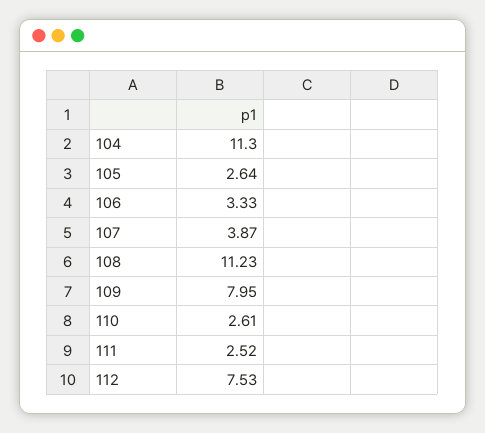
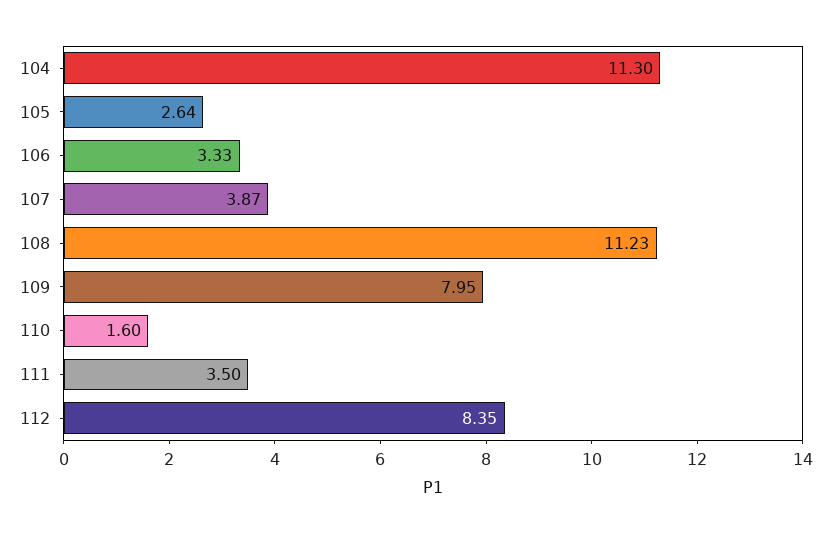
  {
    "104": 11.3,
    "105": 2.64,
    "106": 3.33,
    "107": 3.87,
    "108": 11.23,
    "109": 7.95,
-   "110": 2.61,
+   "110": 1.6,
-   "111": 2.52,
+   "111": 3.5,
-   "112": 7.53
+   "112": 8.35
  }

